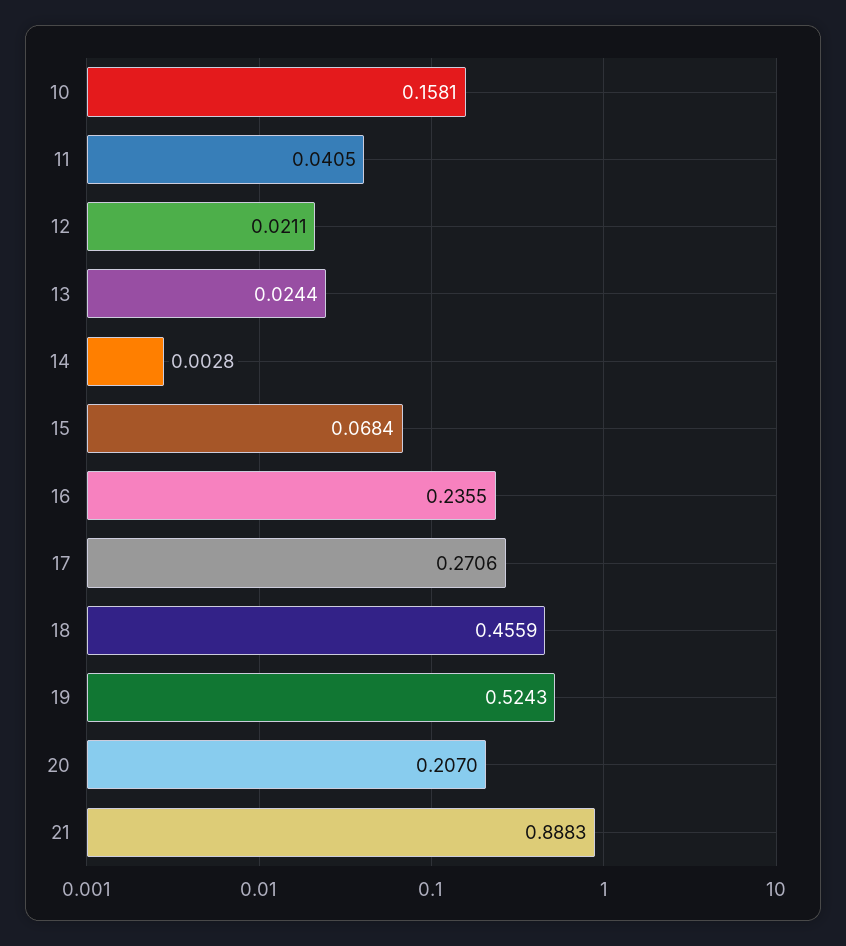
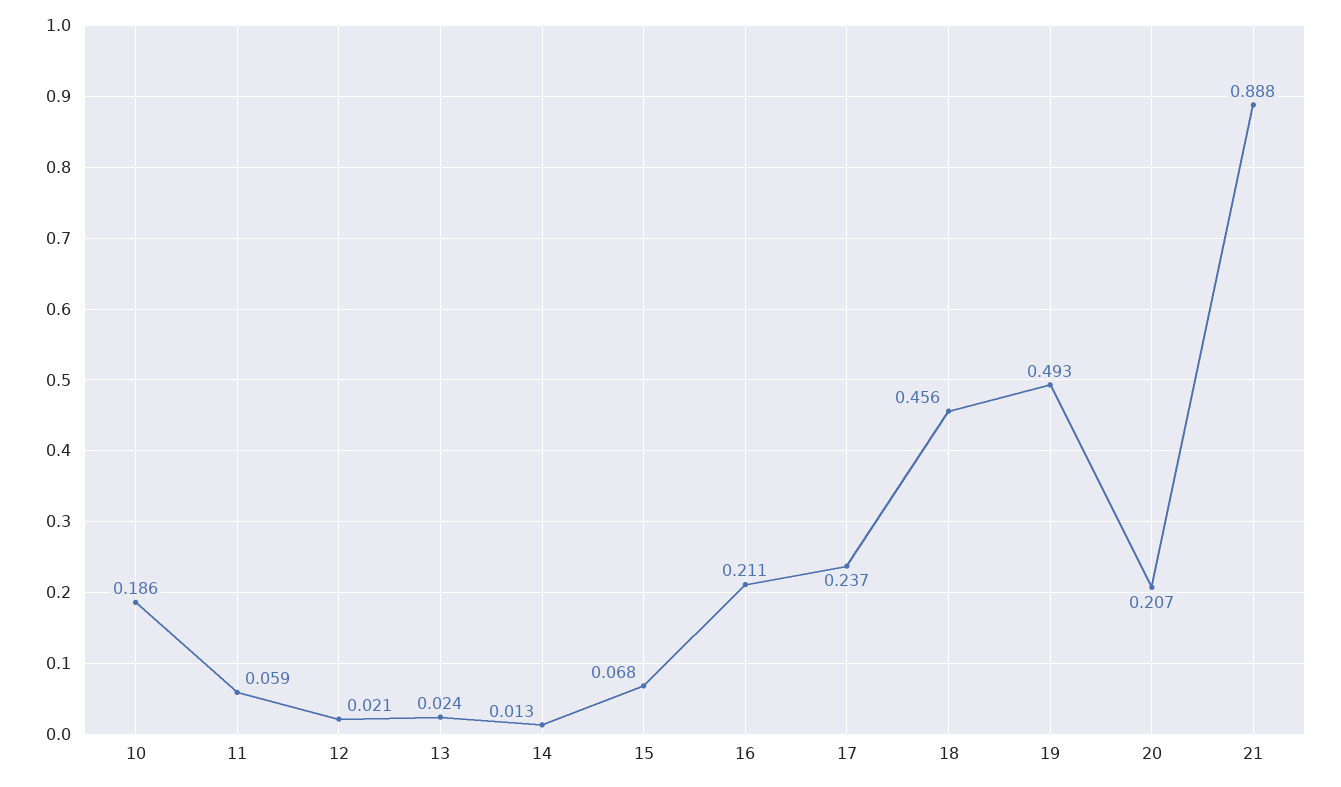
  {
-   "10": 0.1581,
+   "10": 0.186,
-   "11": 0.0405,
+   "11": 0.059,
    "12": 0.0211,
    "13": 0.0244,
-   "14": 0.0028,
+   "14": 0.013,
    "15": 0.0684,
-   "16": 0.2355,
+   "16": 0.211,
-   "17": 0.2706,
+   "17": 0.237,
    "18": 0.4559,
-   "19": 0.5243,
+   "19": 0.493,
    "20": 0.207,
    "21": 0.8883
  }

